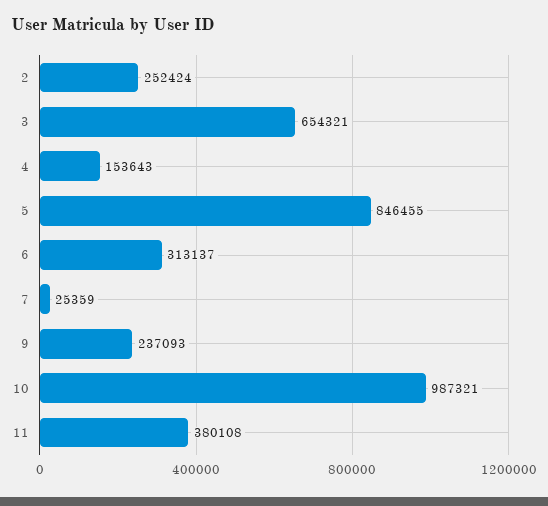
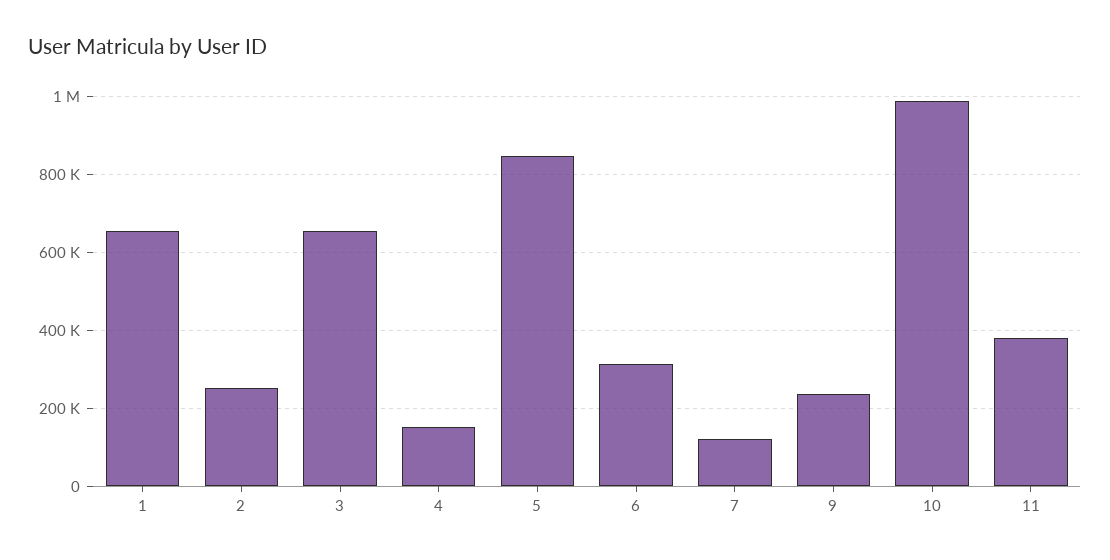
  {
    "2": 252424,
    "3": 654321,
    "4": 153643,
    "5": 846455,
    "6": 313137,
-   "7": 25359,
+   "7": 120000,
    "9": 237093,
    "10": 987321,
-   "11": 380108
+   "11": 380108,
+   "1": 660000
  }

